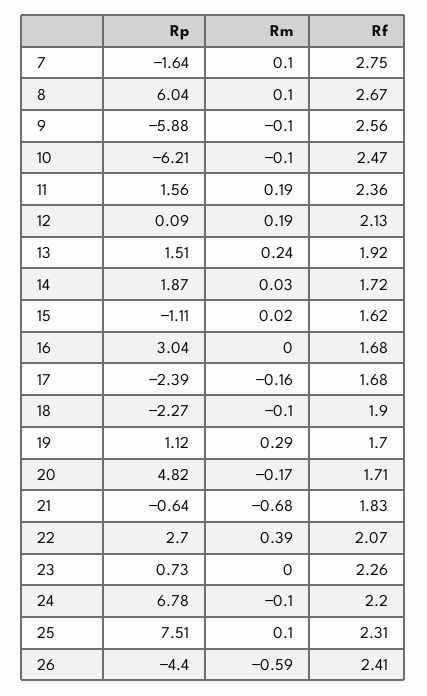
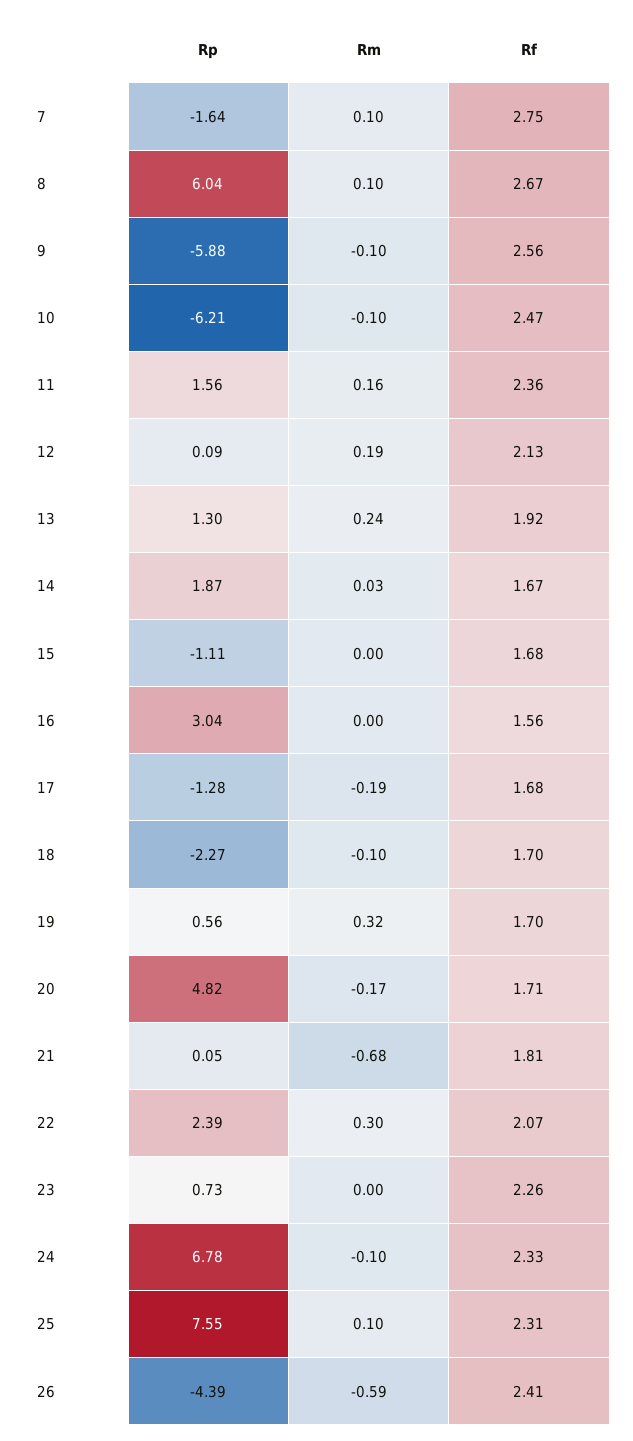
  {
    "Rp": {
      "7": -1.64,
      "8": 6.04,
      "9": -5.88,
      "10": -6.21,
      "11": 1.56,
      "12": 0.09,
-     "13": 1.51,
+     "13": 1.3,
      "14": 1.87,
      "15": -1.11,
      "16": 3.04,
-     "17": -2.39,
+     "17": -1.28,
      "18": -2.27,
-     "19": 1.12,
+     "19": 0.56,
      "20": 4.82,
-     "21": -0.64,
+     "21": 0.05,
-     "22": 2.7,
+     "22": 2.39,
      "23": 0.73,
      "24": 6.78,
-     "25": 7.51,
+     "25": 7.55,
-     "26": -4.4
+     "26": -4.39
    },
    "Rm": {
      "7": 0.1,
      "8": 0.1,
      "9": -0.1,
      "10": -0.1,
-     "11": 0.19,
+     "11": 0.16,
      "12": 0.19,
      "13": 0.24,
      "14": 0.03,
-     "15": 0.02,
+     "15": 0,
      "16": 0,
-     "17": -0.16,
+     "17": -0.19,
      "18": -0.1,
-     "19": 0.29,
+     "19": 0.32,
      "20": -0.17,
      "21": -0.68,
-     "22": 0.39,
+     "22": 0.3,
      "23": 0,
      "24": -0.1,
      "25": 0.1,
      "26": -0.59
    },
    "Rf": {
      "7": 2.75,
      "8": 2.67,
      "9": 2.56,
      "10": 2.47,
      "11": 2.36,
      "12": 2.13,
      "13": 1.92,
-     "14": 1.72,
+     "14": 1.67,
-     "15": 1.62,
+     "15": 1.68,
-     "16": 1.68,
+     "16": 1.56,
      "17": 1.68,
-     "18": 1.9,
+     "18": 1.7,
      "19": 1.7,
      "20": 1.71,
-     "21": 1.83,
+     "21": 1.81,
      "22": 2.07,
      "23": 2.26,
-     "24": 2.2,
+     "24": 2.33,
      "25": 2.31,
      "26": 2.41
    }
  }

